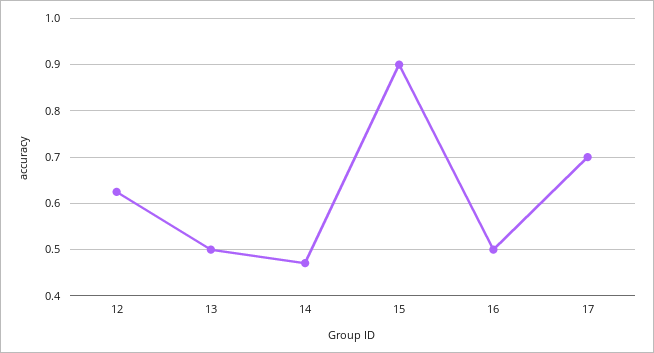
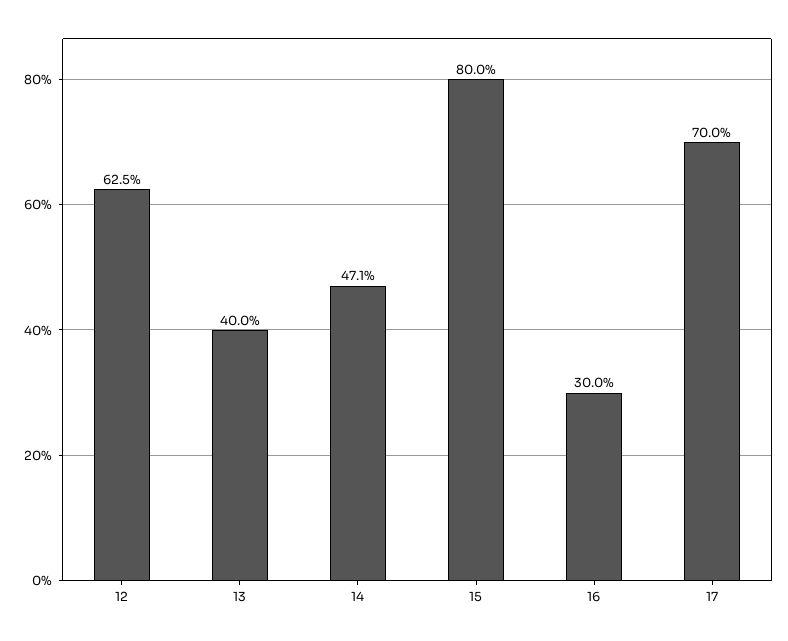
  {
    "12": 0.625,
-   "13": 0.5,
+   "13": 0.4,
    "14": 0.471,
-   "15": 0.9,
+   "15": 0.8,
-   "16": 0.5,
+   "16": 0.3,
    "17": 0.7
  }

